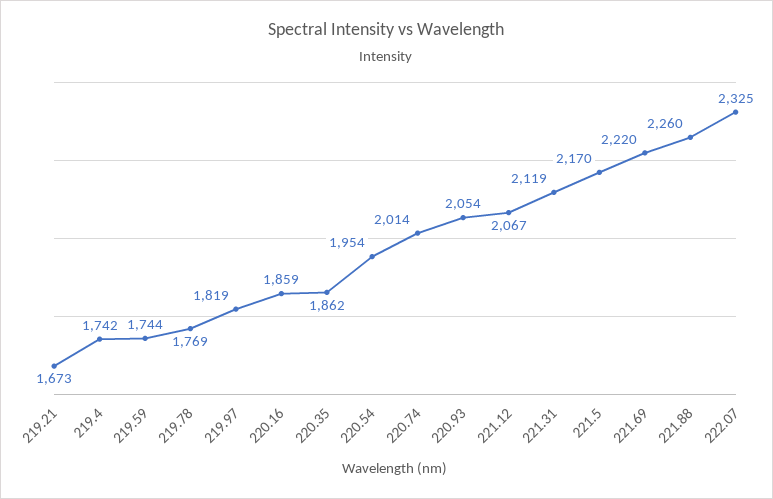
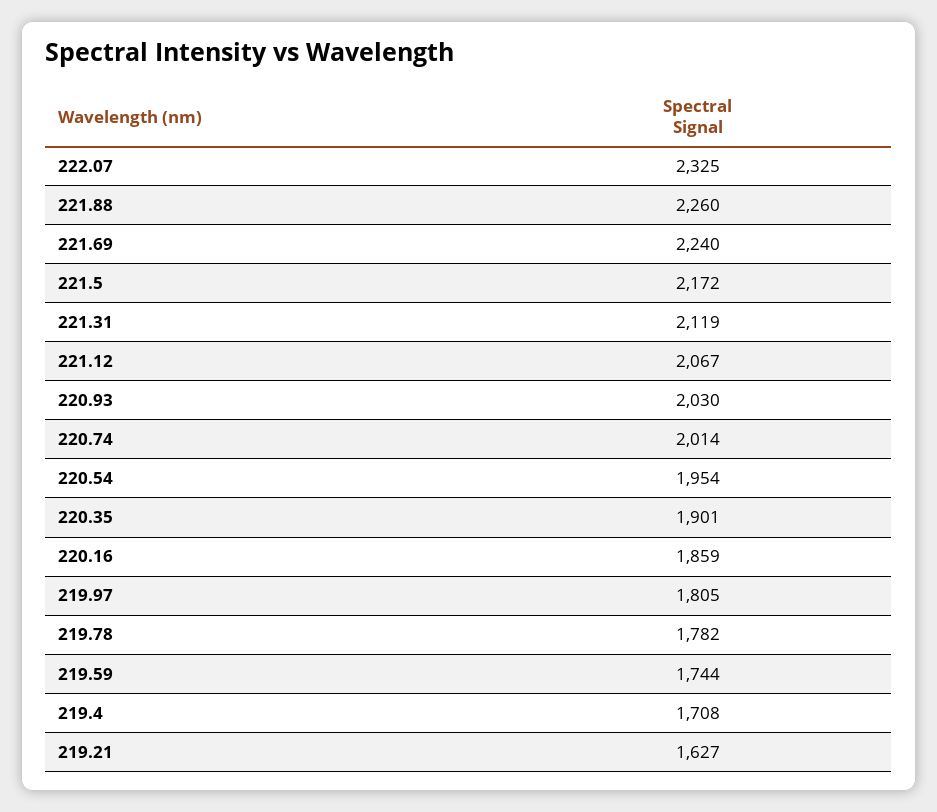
  {
-   "219.21": 1673,
+   "219.21": 1627,
-   "219.4": 1742,
+   "219.4": 1708,
    "219.59": 1744,
-   "219.78": 1769,
+   "219.78": 1782,
-   "219.97": 1819,
+   "219.97": 1805,
    "220.16": 1859,
-   "220.35": 1862,
+   "220.35": 1901,
    "220.54": 1954,
    "220.74": 2014,
-   "220.93": 2054,
+   "220.93": 2030,
    "221.12": 2067,
    "221.31": 2119,
-   "221.5": 2170,
+   "221.5": 2172,
-   "221.69": 2220,
+   "221.69": 2240,
    "221.88": 2260,
    "222.07": 2325
  }

